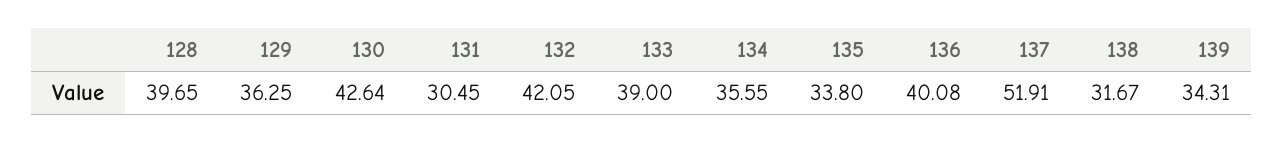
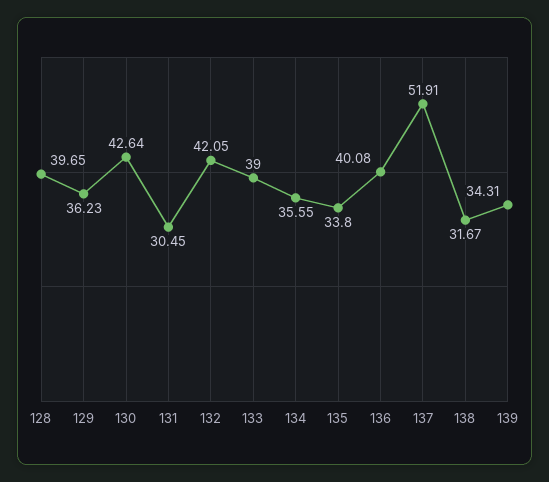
  {
    "128": 39.65,
-   "129": 36.25,
+   "129": 36.23,
    "130": 42.64,
    "131": 30.45,
    "132": 42.05,
    "133": 39,
    "134": 35.55,
    "135": 33.8,
    "136": 40.08,
    "137": 51.91,
    "138": 31.67,
    "139": 34.31
  }

